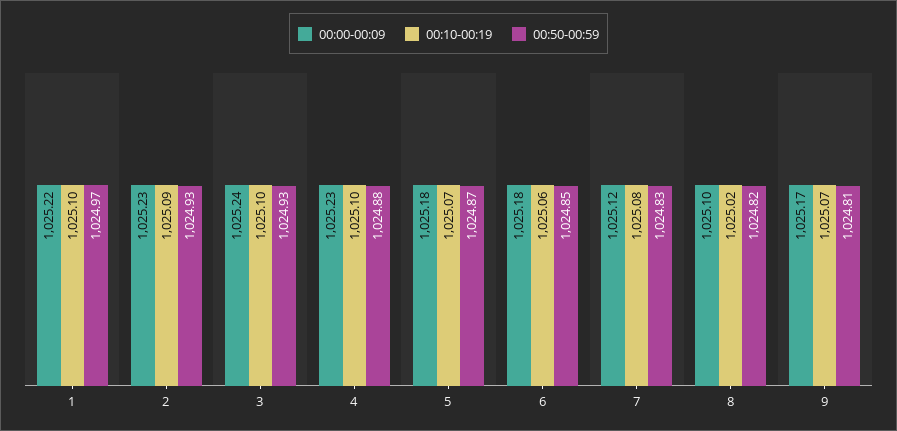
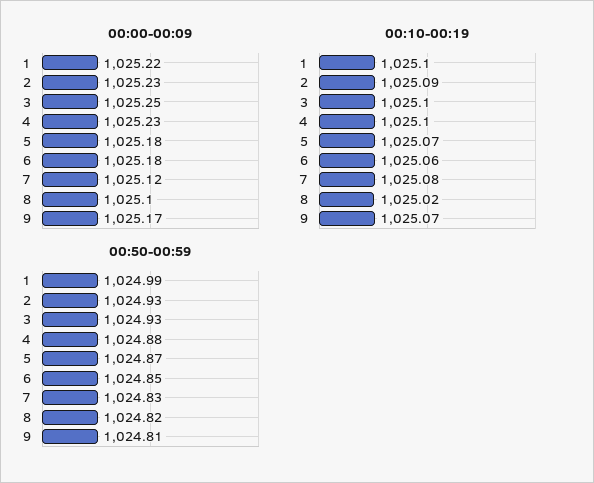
  {
    "00:00-00:09": {
      "1": 1025.22,
      "2": 1025.23,
-     "3": 1025.24,
+     "3": 1025.25,
      "4": 1025.23,
      "5": 1025.18,
      "6": 1025.18,
      "7": 1025.12,
      "8": 1025.1,
      "9": 1025.17
    },
    "00:10-00:19": {
      "1": 1025.1,
      "2": 1025.09,
      "3": 1025.1,
      "4": 1025.1,
      "5": 1025.07,
      "6": 1025.06,
      "7": 1025.08,
      "8": 1025.02,
      "9": 1025.07
    },
    "00:50-00:59": {
-     "1": 1024.97,
+     "1": 1024.99,
      "2": 1024.93,
      "3": 1024.93,
      "4": 1024.88,
      "5": 1024.87,
      "6": 1024.85,
      "7": 1024.83,
      "8": 1024.82,
      "9": 1024.81
    }
  }

